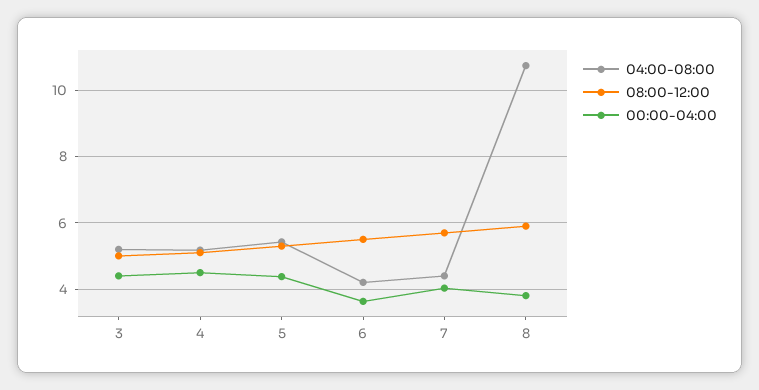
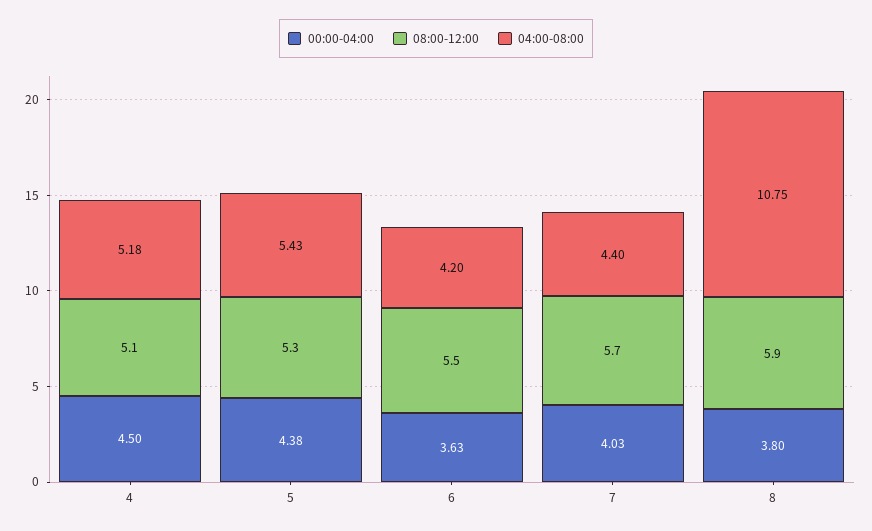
  {
    "04:00-08:00": {
-     "3": 5.2,
      "4": 5.18,
      "5": 5.43,
      "6": 4.2,
      "7": 4.4,
      "8": 10.75
    },
    "08:00-12:00": {
-     "3": 5,
      "4": 5.1,
      "5": 5.3,
      "6": 5.5,
      "7": 5.7,
      "8": 5.9
    },
    "00:00-04:00": {
-     "3": 4.4,
      "4": 4.5,
      "5": 4.38,
      "6": 3.63,
      "7": 4.03,
      "8": 3.8
    }
  }

